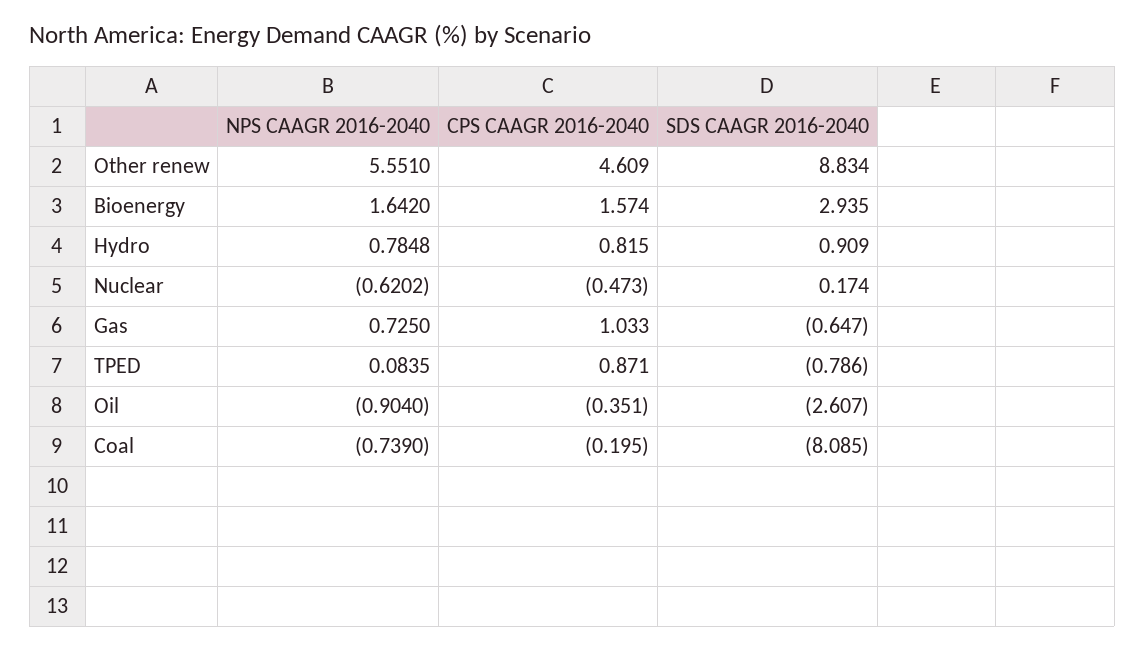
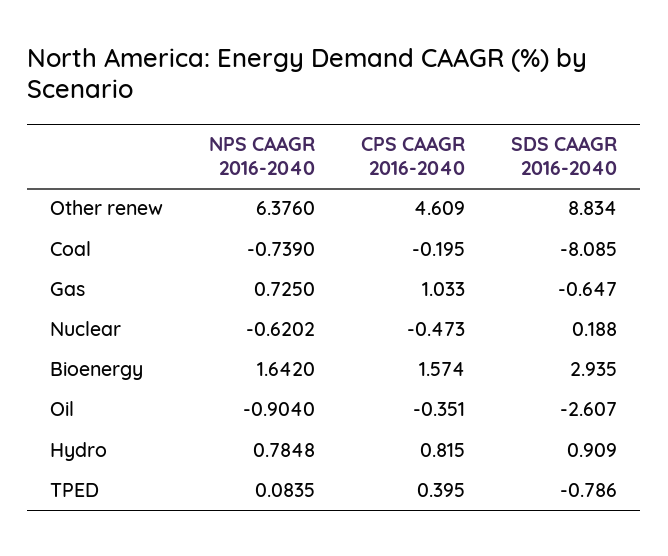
  {
    "NPS CAAGR 2016-2040": {
-     "Other renew": 5.551,
+     "Other renew": 6.376,
      "Bioenergy": 1.642,
      "Hydro": 0.7848,
      "Nuclear": -0.6202,
      "Gas": 0.725,
      "TPED": 0.0835,
      "Oil": -0.904,
      "Coal": -0.739
    },
    "CPS CAAGR 2016-2040": {
      "Other renew": 4.609,
      "Bioenergy": 1.574,
      "Hydro": 0.815,
      "Nuclear": -0.473,
      "Gas": 1.033,
-     "TPED": 0.871,
+     "TPED": 0.395,
      "Oil": -0.351,
      "Coal": -0.195
    },
    "SDS CAAGR 2016-2040": {
      "Other renew": 8.834,
      "Bioenergy": 2.935,
      "Hydro": 0.909,
-     "Nuclear": 0.174,
+     "Nuclear": 0.188,
      "Gas": -0.647,
      "TPED": -0.786,
      "Oil": -2.607,
      "Coal": -8.085
    }
  }

